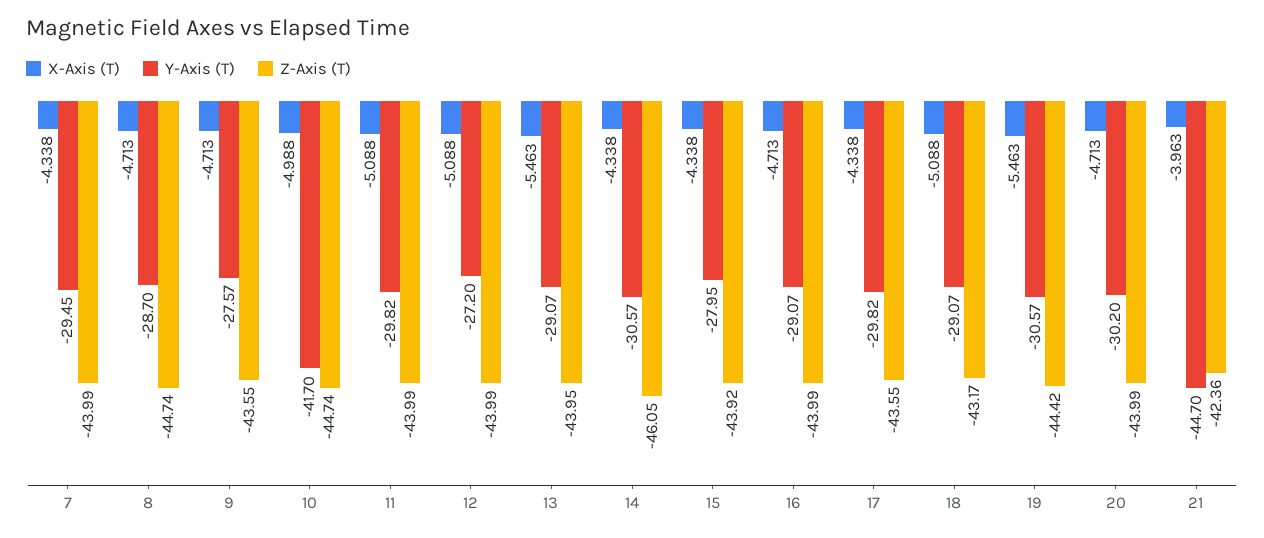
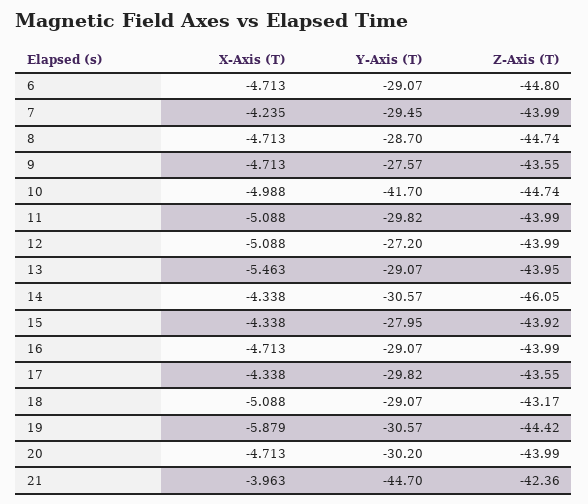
  {
    "X-Axis (T)": {
-     "7": -4.338,
+     "7": -4.235,
      "8": -4.713,
      "9": -4.713,
      "10": -4.988,
      "11": -5.088,
      "12": -5.088,
      "13": -5.463,
      "14": -4.338,
      "15": -4.338,
      "16": -4.713,
      "17": -4.338,
      "18": -5.088,
-     "19": -5.463,
+     "19": -5.879,
      "20": -4.713,
-     "21": -3.963
+     "21": -3.963,
+     "6": -4.713
    },
    "Y-Axis (T)": {
      "7": -29.45,
      "8": -28.7,
      "9": -27.57,
      "10": -41.7,
      "11": -29.82,
      "12": -27.2,
      "13": -29.07,
      "14": -30.57,
      "15": -27.95,
      "16": -29.07,
      "17": -29.82,
      "18": -29.07,
      "19": -30.57,
      "20": -30.2,
-     "21": -44.7
+     "21": -44.7,
+     "6": -29.07
    },
    "Z-Axis (T)": {
      "7": -43.99,
      "8": -44.74,
      "9": -43.55,
      "10": -44.74,
      "11": -43.99,
      "12": -43.99,
      "13": -43.95,
      "14": -46.05,
      "15": -43.92,
      "16": -43.99,
      "17": -43.55,
      "18": -43.17,
      "19": -44.42,
      "20": -43.99,
-     "21": -42.36
+     "21": -42.36,
+     "6": -44.8
    }
  }

